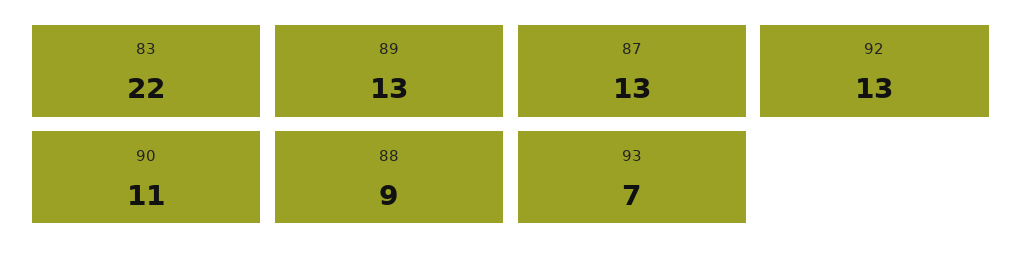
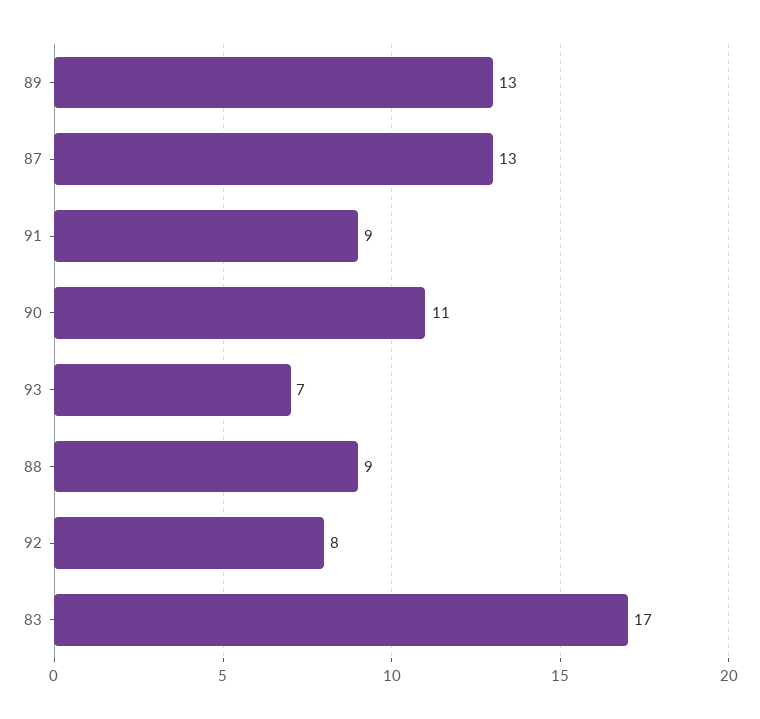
  {
-   "83": 22,
+   "83": 17,
    "89": 13,
    "87": 13,
-   "92": 13,
+   "92": 8,
    "90": 11,
    "88": 9,
-   "93": 7
+   "93": 7,
+   "91": 9
  }

